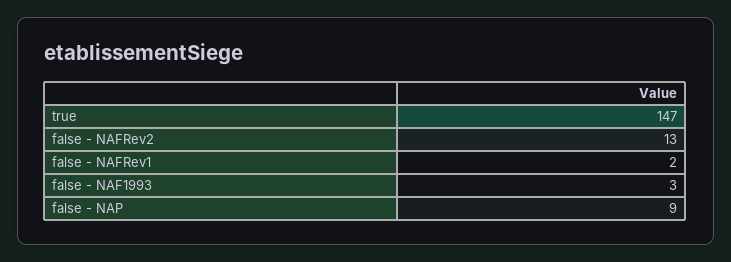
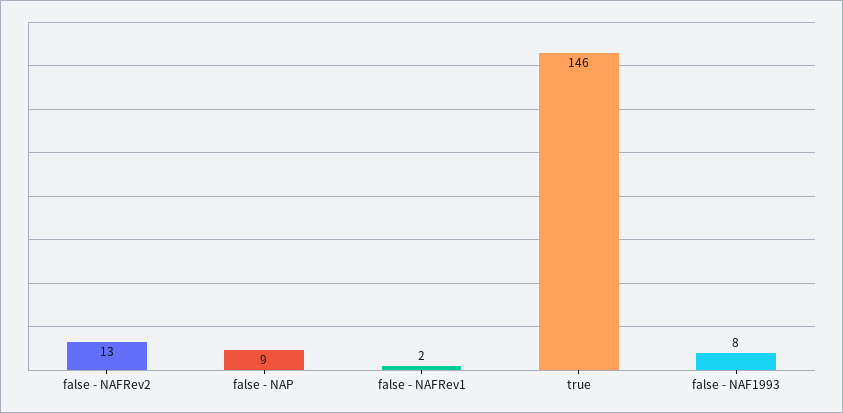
  {
-   "true": 147,
+   "true": 146,
    "false - NAFRev2": 13,
    "false - NAFRev1": 2,
-   "false - NAF1993": 3,
+   "false - NAF1993": 8,
    "false - NAP": 9
  }

